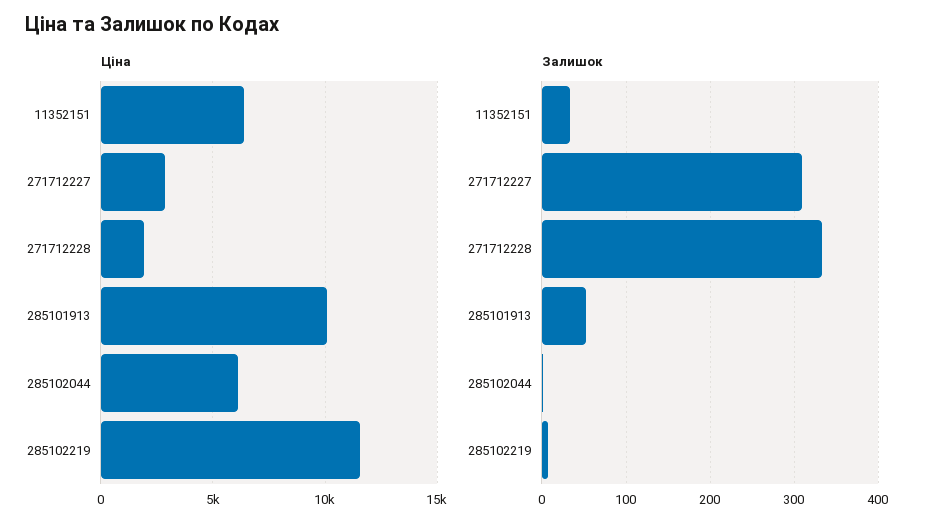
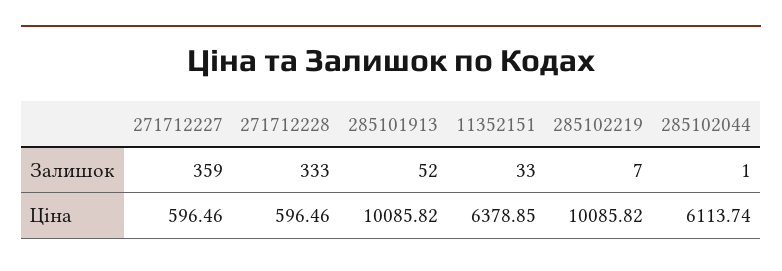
  {
    "Ціна": {
      "11352151": 6378.85,
-     "271712227": 3000,
+     "271712227": 596.46,
-     "271712228": 2000,
+     "271712228": 596.46,
      "285101913": 10085.82,
      "285102044": 6113.74,
-     "285102219": 11500
+     "285102219": 10085.82
    },
    "Залишок": {
      "11352151": 33,
-     "271712227": 310,
+     "271712227": 359,
      "271712228": 333,
      "285101913": 52,
      "285102044": 1,
      "285102219": 7
    }
  }

